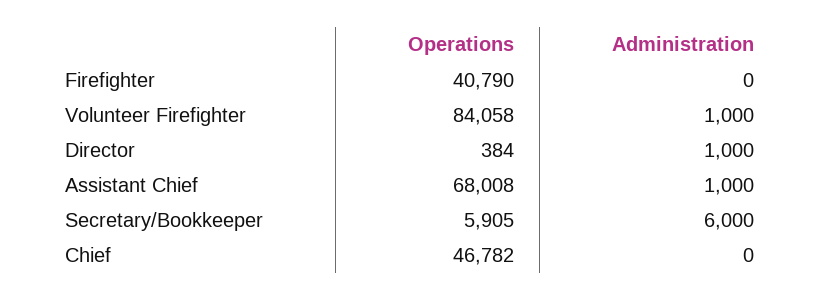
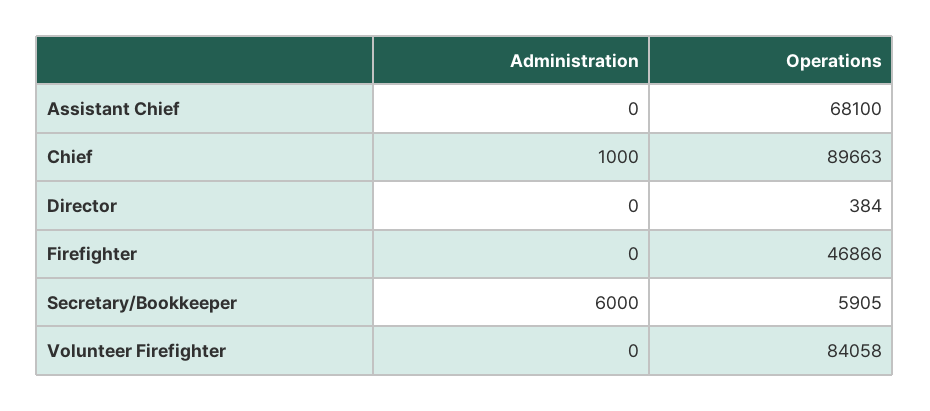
  {
    "Operations": {
-     "Firefighter": 40790,
+     "Firefighter": 46866,
      "Volunteer Firefighter": 84058,
      "Director": 384,
-     "Assistant Chief": 68008,
+     "Assistant Chief": 68100,
      "Secretary/Bookkeeper": 5905,
-     "Chief": 46782
+     "Chief": 89663
    },
    "Administration": {
      "Firefighter": 0,
-     "Volunteer Firefighter": 1000,
+     "Volunteer Firefighter": 0,
-     "Director": 1000,
+     "Director": 0,
-     "Assistant Chief": 1000,
+     "Assistant Chief": 0,
      "Secretary/Bookkeeper": 6000,
-     "Chief": 0
+     "Chief": 1000
    }
  }

